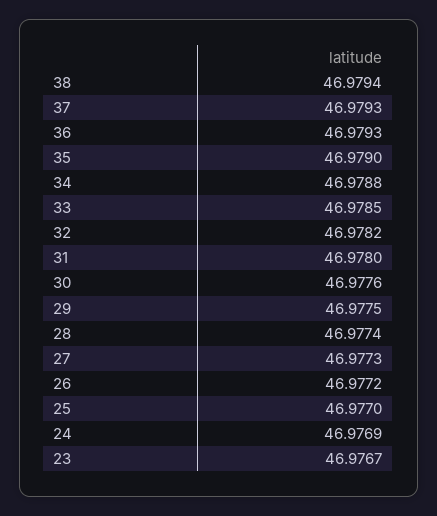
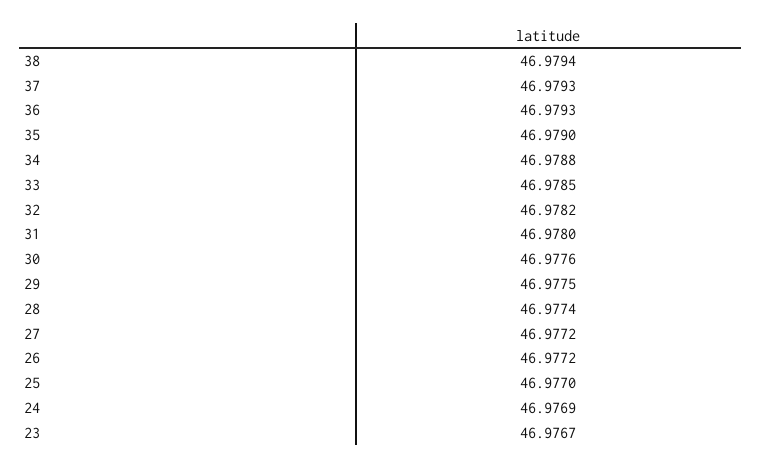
  {
    "38": 46.9794,
    "37": 46.9793,
    "36": 46.9793,
    "35": 46.979,
    "34": 46.9788,
    "33": 46.9785,
    "32": 46.9782,
    "31": 46.978,
    "30": 46.9776,
    "29": 46.9775,
    "28": 46.9774,
-   "27": 46.9773,
+   "27": 46.9772,
    "26": 46.9772,
    "25": 46.977,
    "24": 46.9769,
    "23": 46.9767
  }

